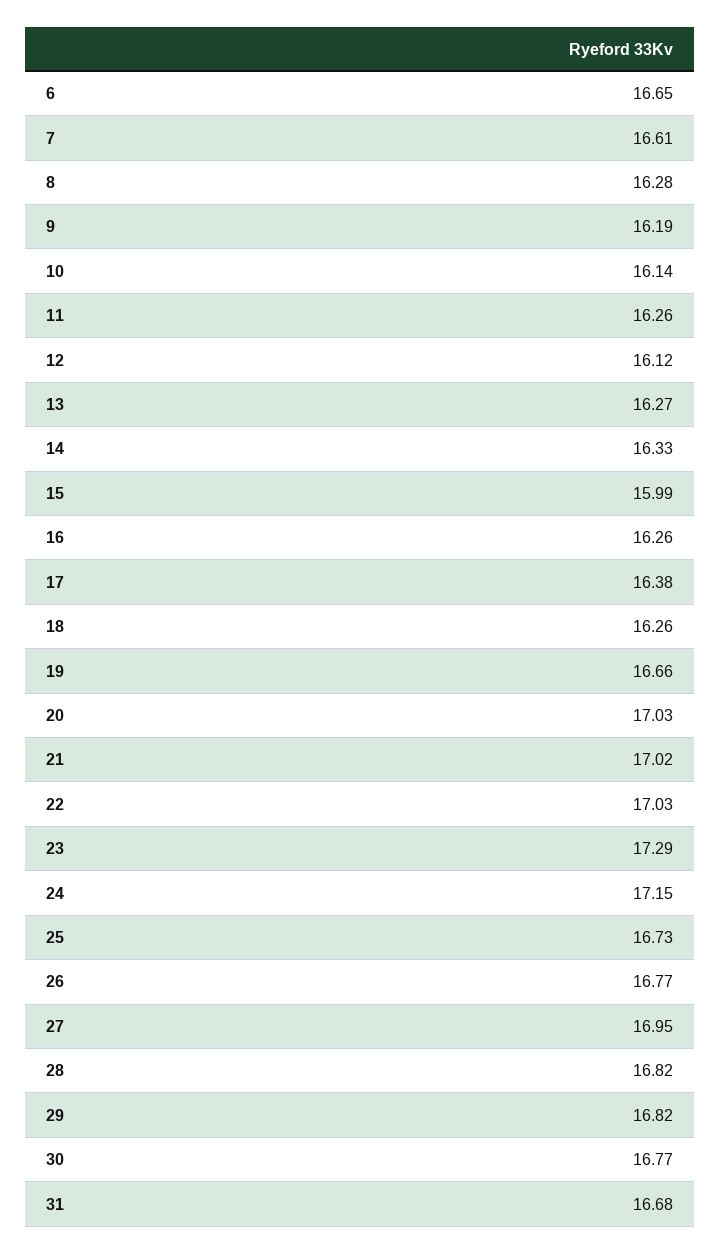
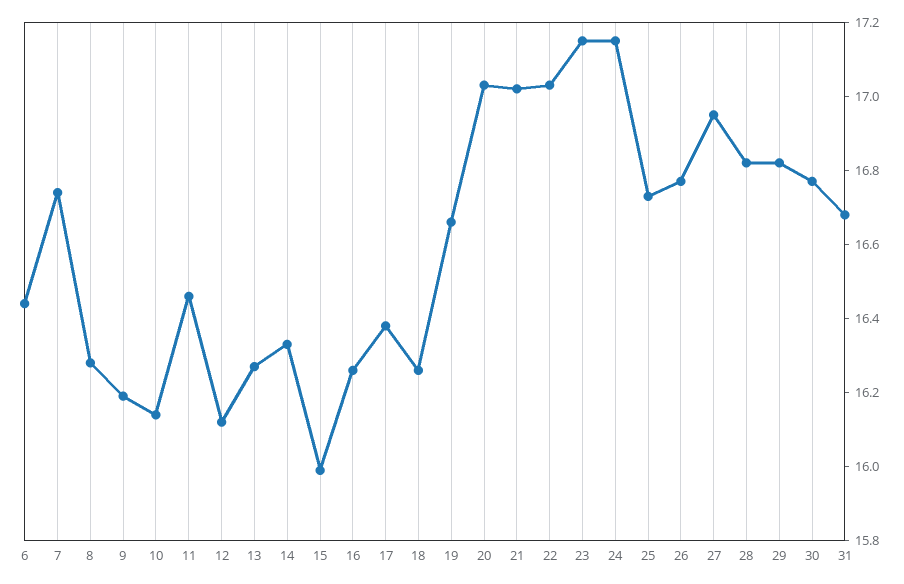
  {
-   "6": 16.65,
+   "6": 16.45,
-   "7": 16.61,
+   "7": 16.75,
    "8": 16.28,
    "9": 16.19,
    "10": 16.14,
-   "11": 16.26,
+   "11": 16.45,
    "12": 16.12,
    "13": 16.27,
    "14": 16.33,
    "15": 15.99,
    "16": 16.26,
    "17": 16.38,
    "18": 16.26,
    "19": 16.66,
    "20": 17.03,
    "21": 17.02,
    "22": 17.03,
-   "23": 17.29,
+   "23": 17.15,
    "24": 17.15,
    "25": 16.73,
    "26": 16.77,
    "27": 16.95,
    "28": 16.82,
    "29": 16.82,
    "30": 16.77,
    "31": 16.68
  }

